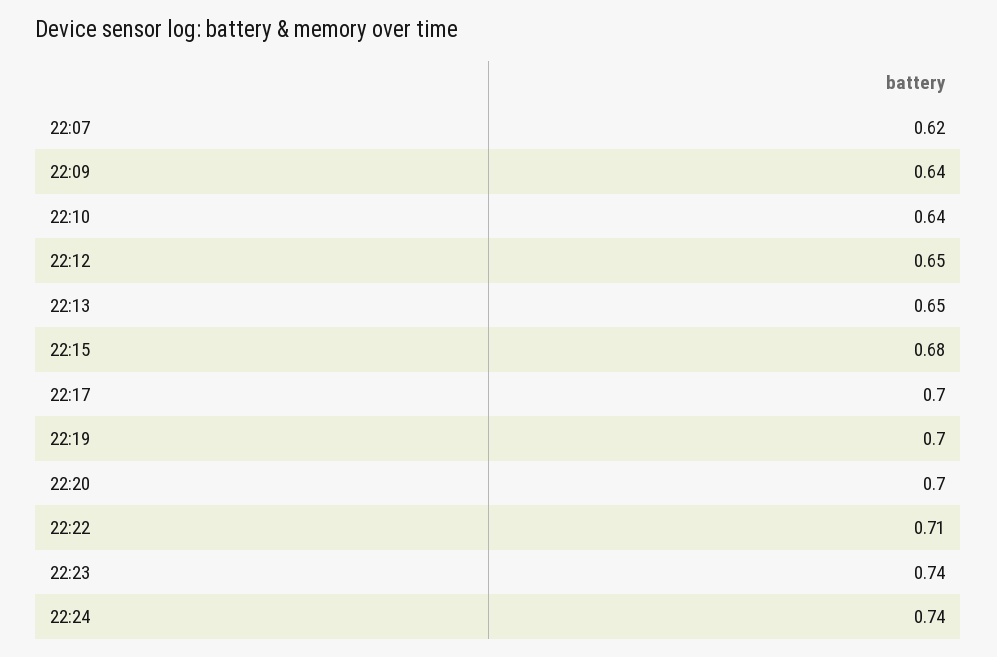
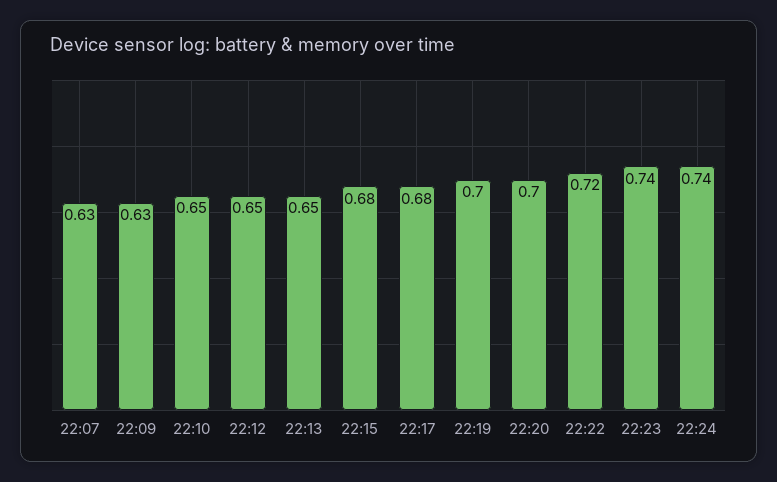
  {
-   "22:07": 0.62,
+   "22:07": 0.63,
-   "22:09": 0.64,
+   "22:09": 0.63,
-   "22:10": 0.64,
+   "22:10": 0.65,
    "22:12": 0.65,
    "22:13": 0.65,
    "22:15": 0.68,
-   "22:17": 0.7,
+   "22:17": 0.68,
    "22:19": 0.7,
    "22:20": 0.7,
-   "22:22": 0.71,
+   "22:22": 0.72,
    "22:23": 0.74,
    "22:24": 0.74
  }

